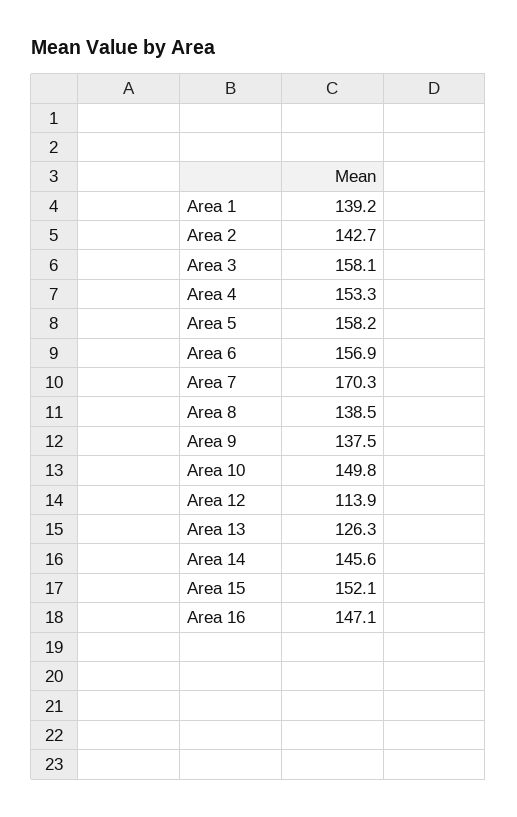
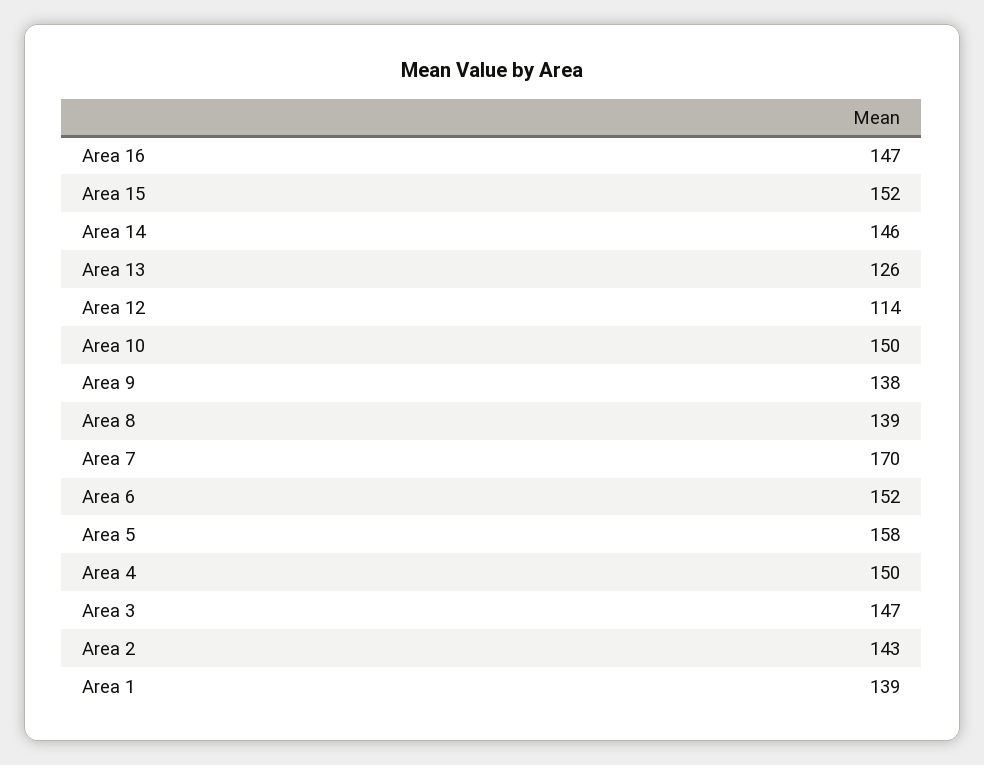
  {
    "Area 1": 139.2,
    "Area 2": 142.7,
-   "Area 3": 158.1,
+   "Area 3": 147,
-   "Area 4": 153.3,
+   "Area 4": 150,
    "Area 5": 158.2,
-   "Area 6": 156.9,
+   "Area 6": 152,
    "Area 7": 170.3,
    "Area 8": 138.5,
    "Area 9": 137.5,
    "Area 10": 149.8,
    "Area 12": 113.9,
    "Area 13": 126.3,
    "Area 14": 145.6,
    "Area 15": 152.1,
    "Area 16": 147.1
  }

